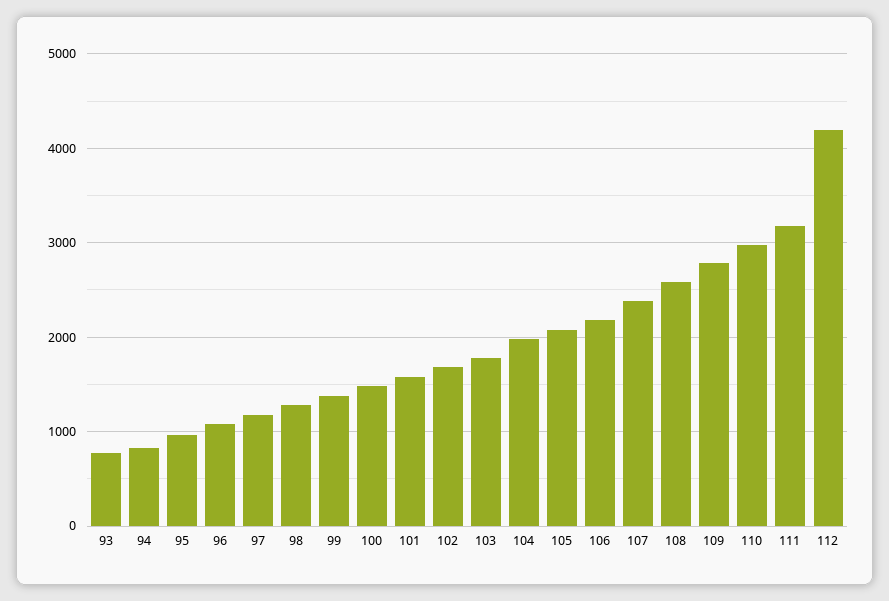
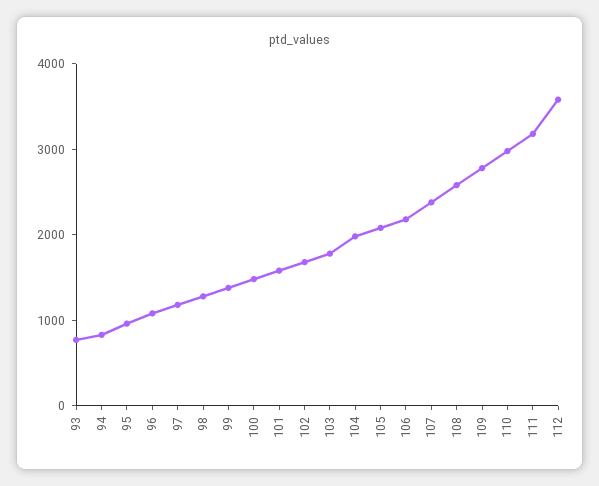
  {
    "93": 800,
    "94": 800,
    "95": 1000,
    "96": 1100,
    "97": 1200,
    "98": 1300,
    "99": 1400,
    "100": 1500,
    "101": 1600,
    "102": 1700,
    "103": 1800,
    "104": 2000,
    "105": 2100,
    "106": 2200,
    "107": 2400,
    "108": 2600,
    "109": 2800,
    "110": 3000,
    "111": 3200,
-   "112": 4200
+   "112": 3600
  }

